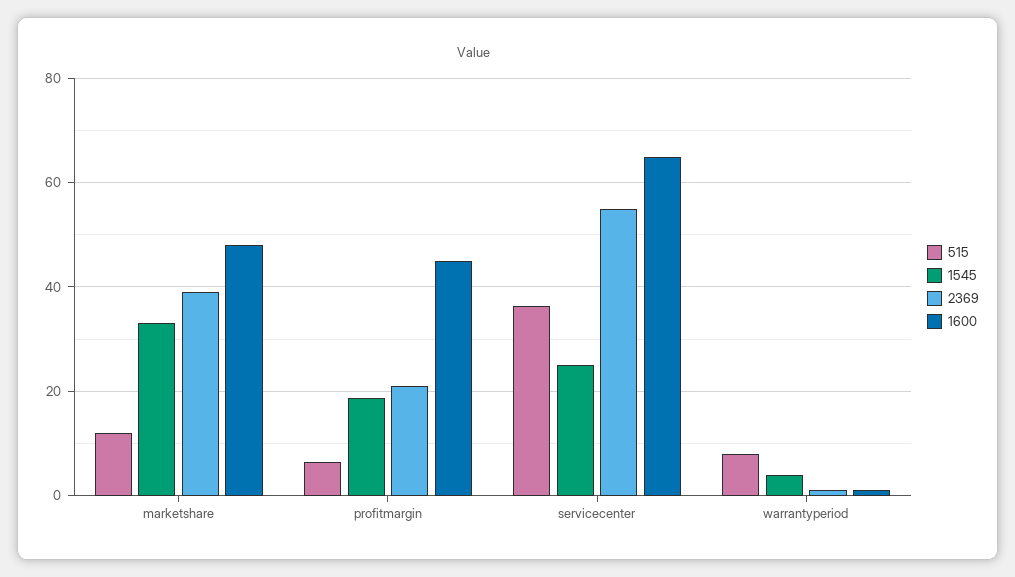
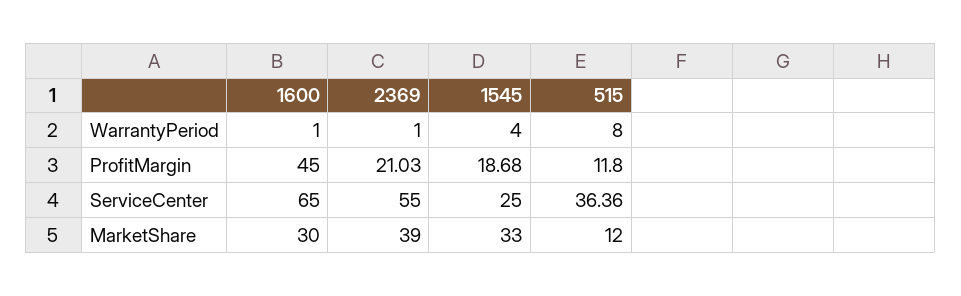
  {
    "515": {
      "marketshare": 12,
-     "profitmargin": 6,
+     "profitmargin": 11.8,
      "servicecenter": 36.36,
      "warrantyperiod": 8
    },
    "1545": {
      "marketshare": 33,
      "profitmargin": 18.68,
      "servicecenter": 25,
      "warrantyperiod": 4
    },
    "2369": {
      "marketshare": 39,
      "profitmargin": 21.03,
      "servicecenter": 55,
      "warrantyperiod": 1
    },
    "1600": {
-     "marketshare": 48,
+     "marketshare": 30,
      "profitmargin": 45,
      "servicecenter": 65,
      "warrantyperiod": 1
    }
  }

